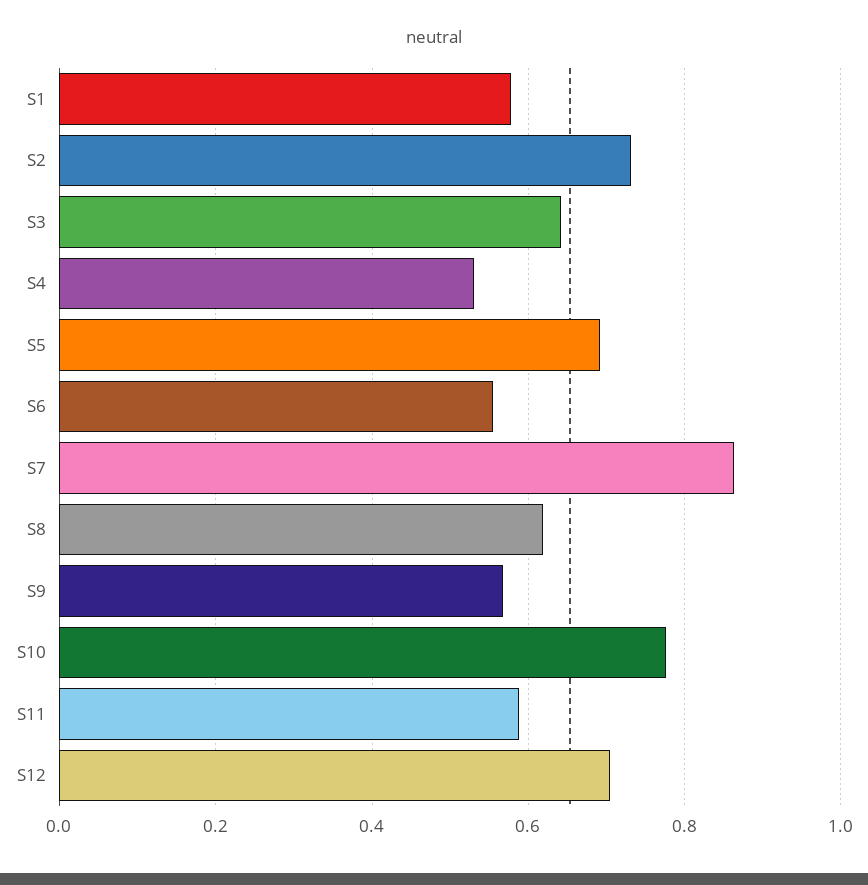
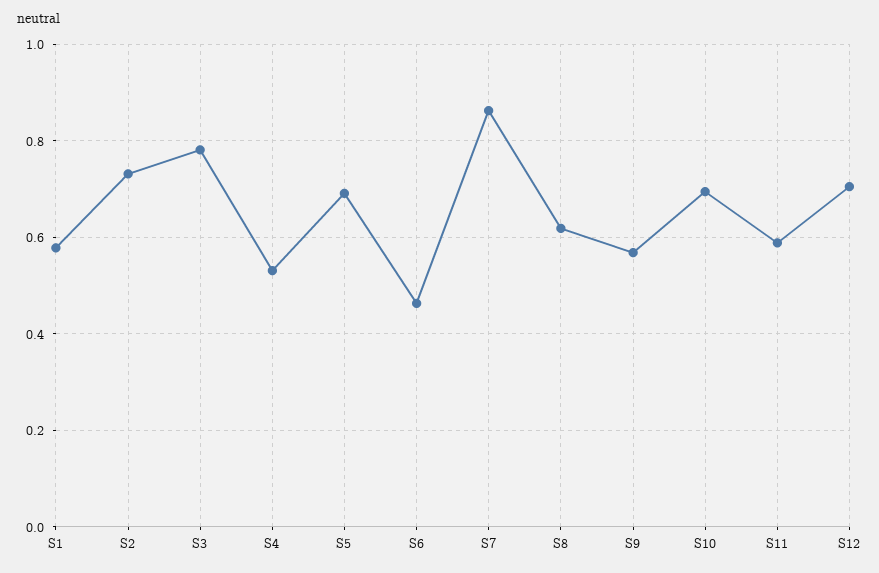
  {
    "S1": 0.58,
    "S2": 0.74,
-   "S3": 0.64,
+   "S3": 0.78,
    "S4": 0.54,
    "S5": 0.7,
-   "S6": 0.56,
+   "S6": 0.46,
    "S7": 0.86,
    "S8": 0.62,
    "S9": 0.56,
-   "S10": 0.78,
+   "S10": 0.7,
    "S11": 0.58,
    "S12": 0.7
  }

